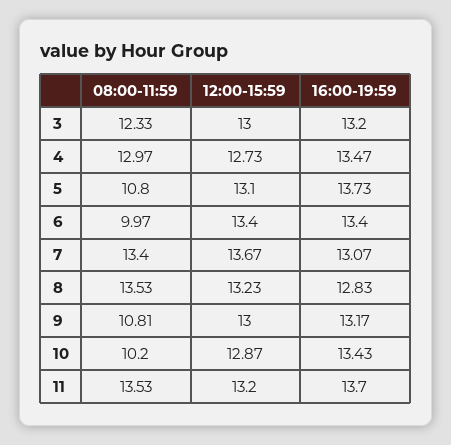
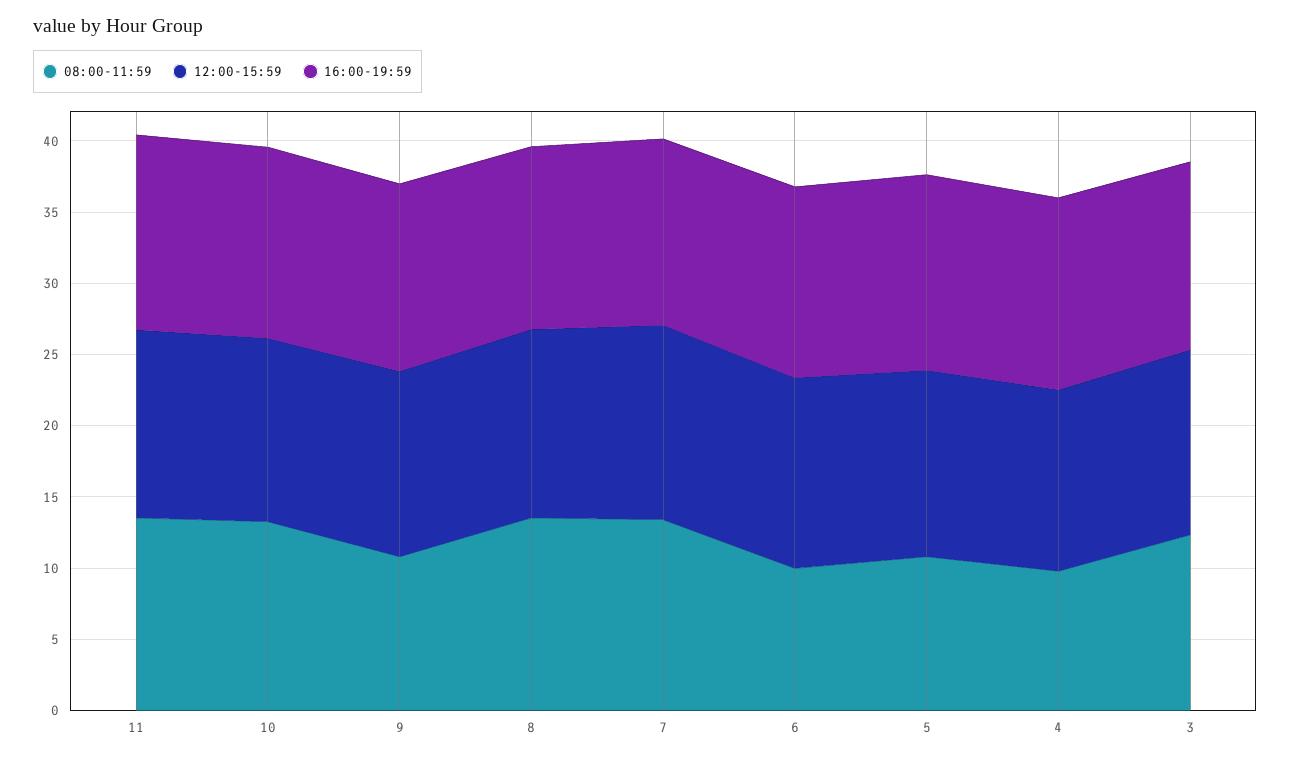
  {
    "08:00-11:59": {
      "3": 12.33,
-     "4": 12.97,
+     "4": 10,
      "5": 10.8,
      "6": 9.97,
      "7": 13.4,
      "8": 13.53,
      "9": 10.81,
-     "10": 10.2,
+     "10": 13,
      "11": 13.53
    },
    "12:00-15:59": {
      "3": 13,
      "4": 12.73,
      "5": 13.1,
      "6": 13.4,
      "7": 13.67,
      "8": 13.23,
      "9": 13,
      "10": 12.87,
      "11": 13.2
    },
    "16:00-19:59": {
      "3": 13.2,
      "4": 13.47,
      "5": 13.73,
      "6": 13.4,
      "7": 13.07,
      "8": 12.83,
      "9": 13.17,
      "10": 13.43,
      "11": 13.7
    }
  }

